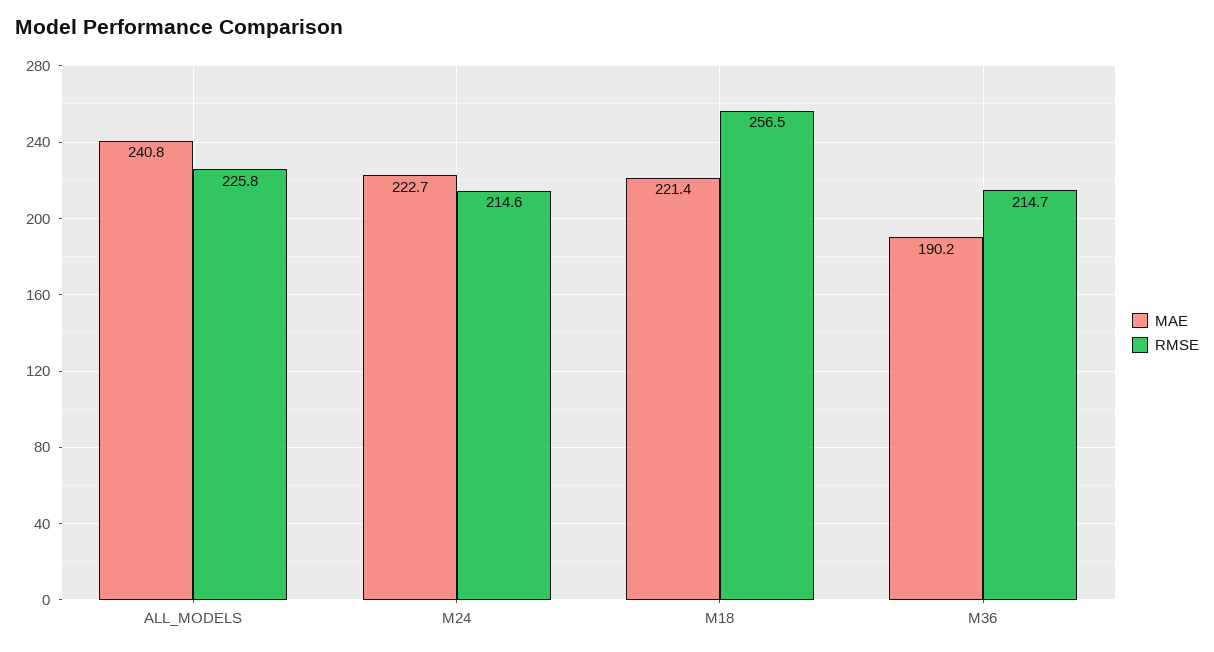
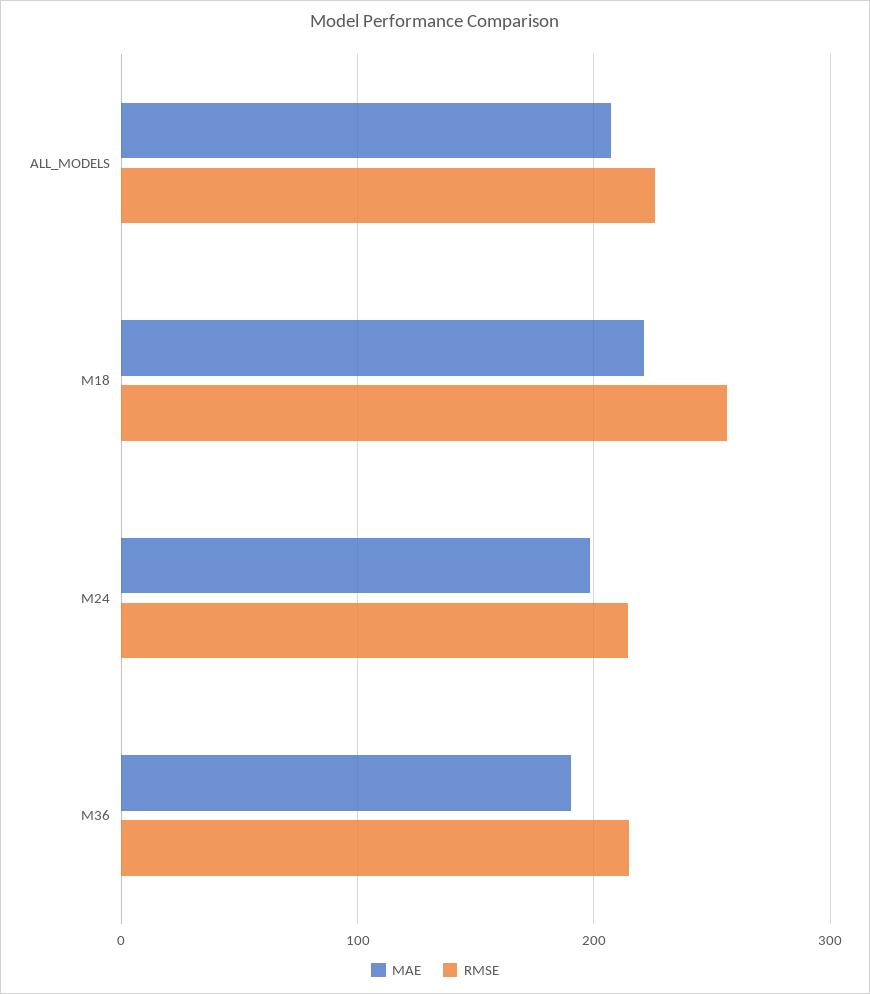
  {
    "MAE": {
-     "ALL_MODELS": 240.8,
+     "ALL_MODELS": 210,
-     "M24": 222.7,
+     "M24": 200,
      "M18": 221.4,
      "M36": 190.2
    },
    "RMSE": {
      "ALL_MODELS": 225.8,
      "M24": 214.6,
      "M18": 256.5,
      "M36": 214.7
    }
  }

